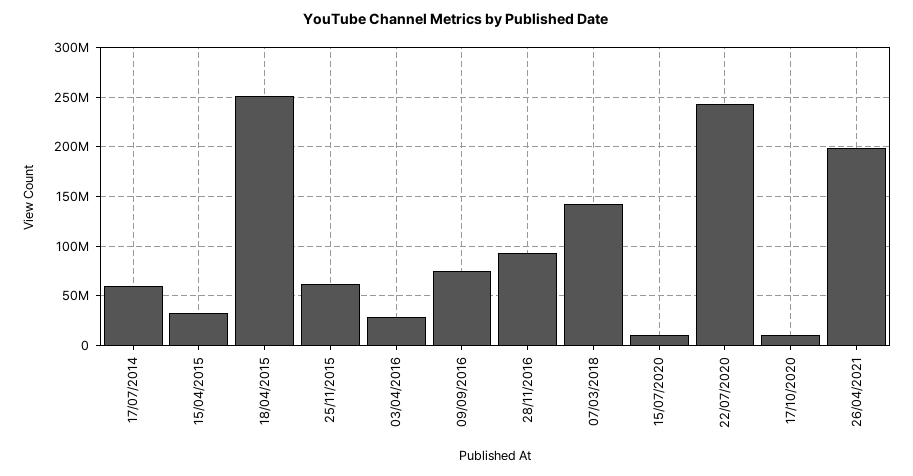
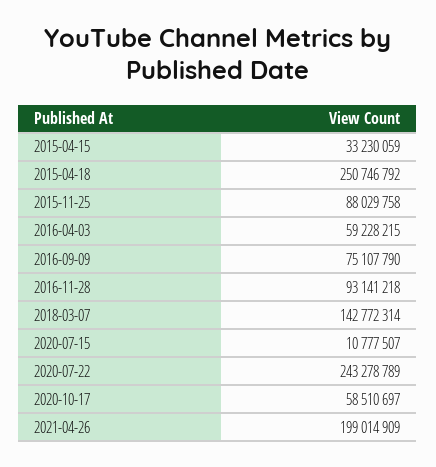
  {
-   "17/07/2014": 60000000,
    "15/04/2015": 33230059,
    "18/04/2015": 250746792,
-   "25/11/2015": 60000000,
+   "25/11/2015": 88029758,
-   "03/04/2016": 30000000,
+   "03/04/2016": 59228215,
    "09/09/2016": 75107790,
    "28/11/2016": 93141218,
    "07/03/2018": 142772314,
    "15/07/2020": 10777507,
    "22/07/2020": 243278789,
-   "17/10/2020": 10000000,
+   "17/10/2020": 58510697,
    "26/04/2021": 199014909
  }

